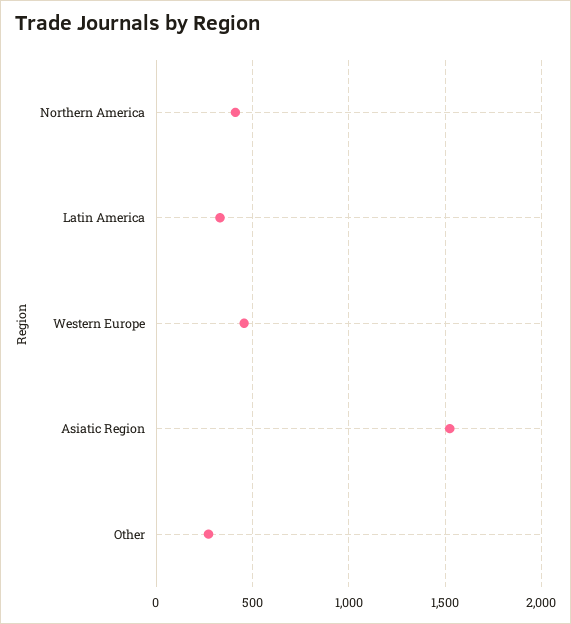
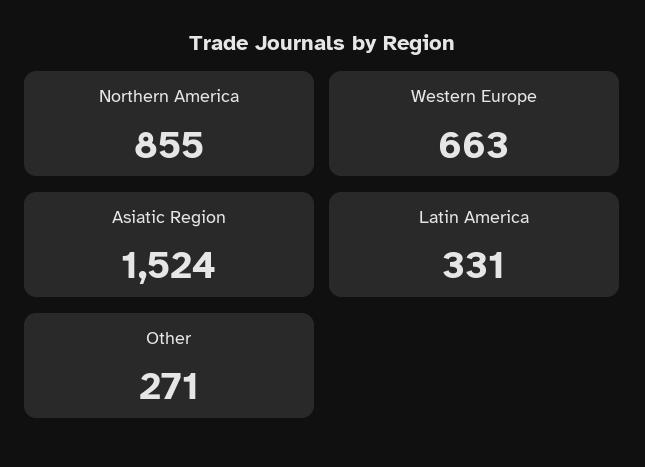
  {
-   "Northern America": 400,
+   "Northern America": 855,
    "Latin America": 331,
-   "Western Europe": 450,
+   "Western Europe": 663,
    "Asiatic Region": 1524,
    "Other": 271
  }

